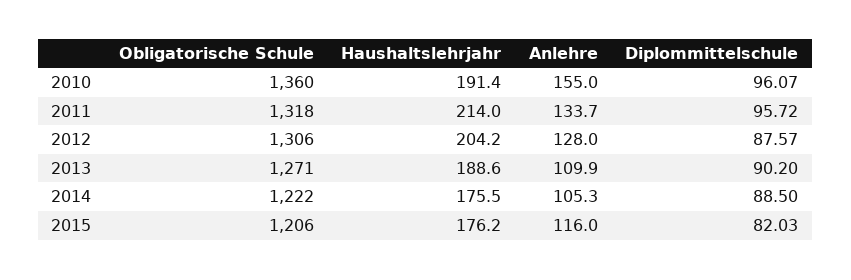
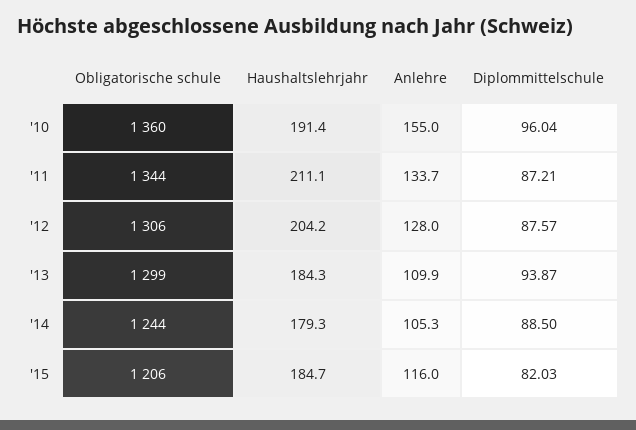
  {
    "Obligatorische Schule": {
      "2010": 1360,
-     "2011": 1318,
+     "2011": 1344,
      "2012": 1306,
-     "2013": 1271,
+     "2013": 1299,
-     "2014": 1222,
+     "2014": 1244,
      "2015": 1206
    },
    "Haushaltslehrjahr": {
      "2010": 191.4,
-     "2011": 214,
+     "2011": 211.1,
      "2012": 204.2,
-     "2013": 188.6,
+     "2013": 184.3,
-     "2014": 175.5,
+     "2014": 179.3,
-     "2015": 176.2
+     "2015": 184.7
    },
    "Anlehre": {
      "2010": 155,
      "2011": 133.7,
      "2012": 128,
      "2013": 109.9,
      "2014": 105.3,
      "2015": 116
    },
    "Diplommittelschule": {
-     "2010": 96.07,
+     "2010": 96.04,
-     "2011": 95.72,
+     "2011": 87.21,
      "2012": 87.57,
-     "2013": 90.2,
+     "2013": 93.87,
      "2014": 88.5,
      "2015": 82.03
    }
  }

